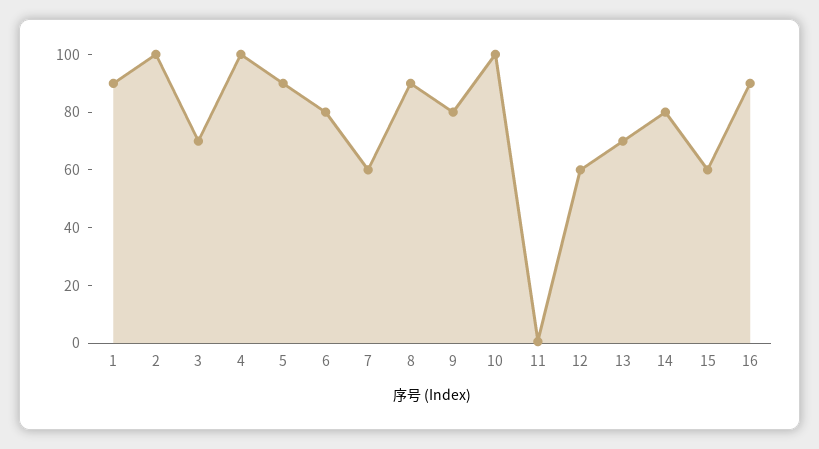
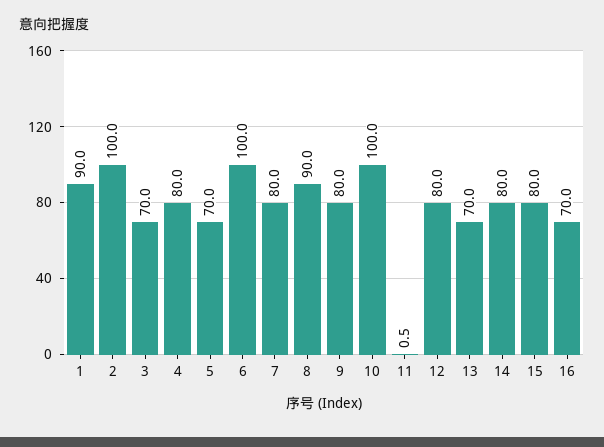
  {
    "1": 90,
    "2": 100,
    "3": 70,
-   "4": 100,
+   "4": 80,
-   "5": 90,
+   "5": 70,
-   "6": 80,
+   "6": 100,
-   "7": 60,
+   "7": 80,
    "8": 90,
    "9": 80,
    "10": 100,
    "11": 0.5,
-   "12": 60,
+   "12": 80,
    "13": 70,
    "14": 80,
-   "15": 60,
+   "15": 80,
-   "16": 90
+   "16": 70
  }

